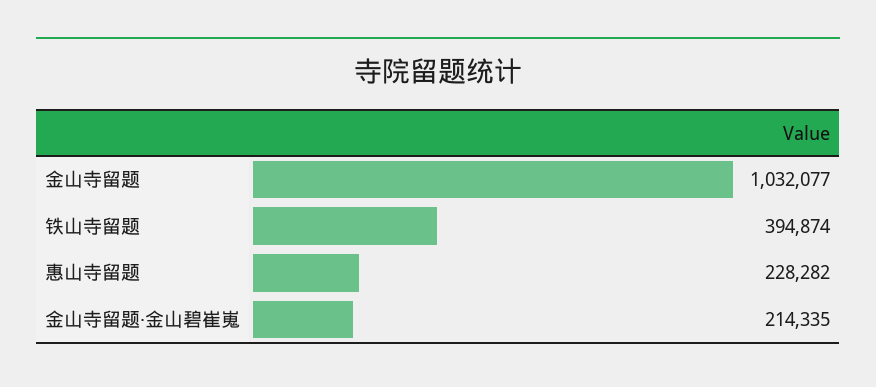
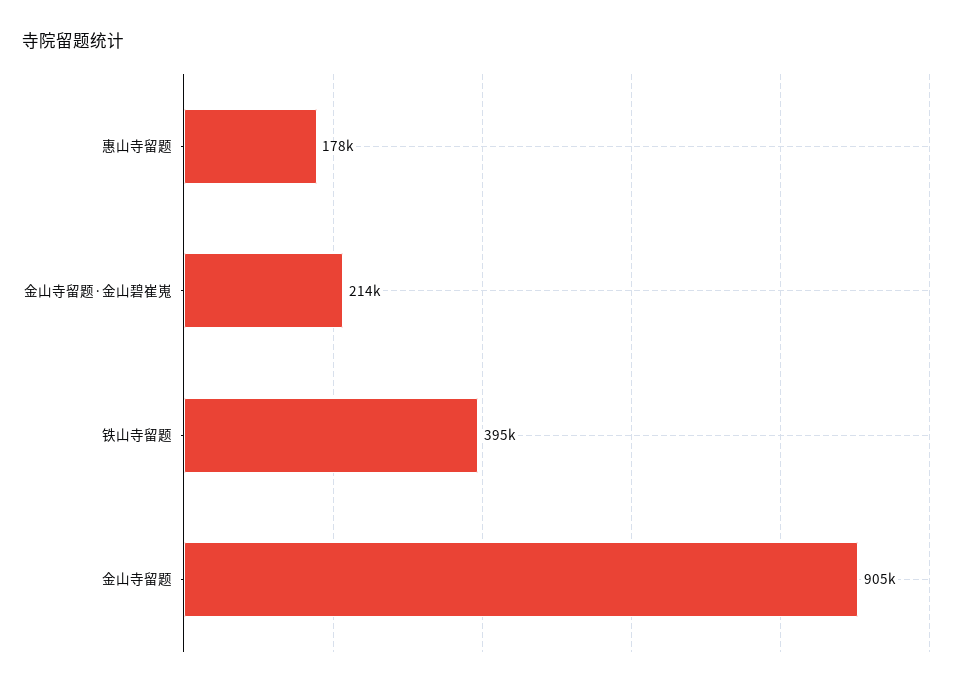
  {
-   "金山寺留题": 1032077,
+   "金山寺留题": 905000,
    "铁山寺留题": 394874,
-   "惠山寺留题": 228282,
+   "惠山寺留题": 178000,
    "金山寺留题·金山碧崔嵬": 214335
  }

